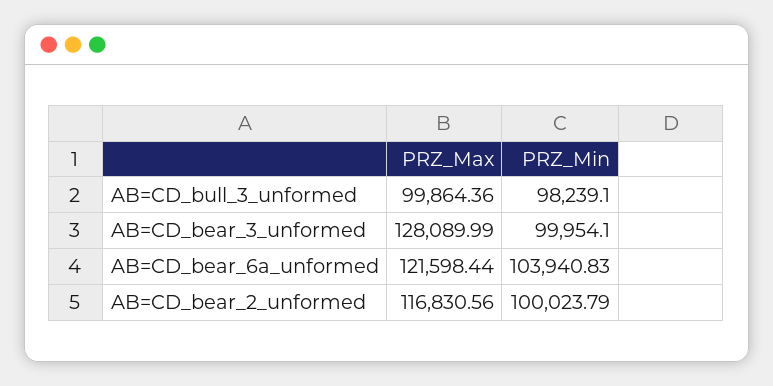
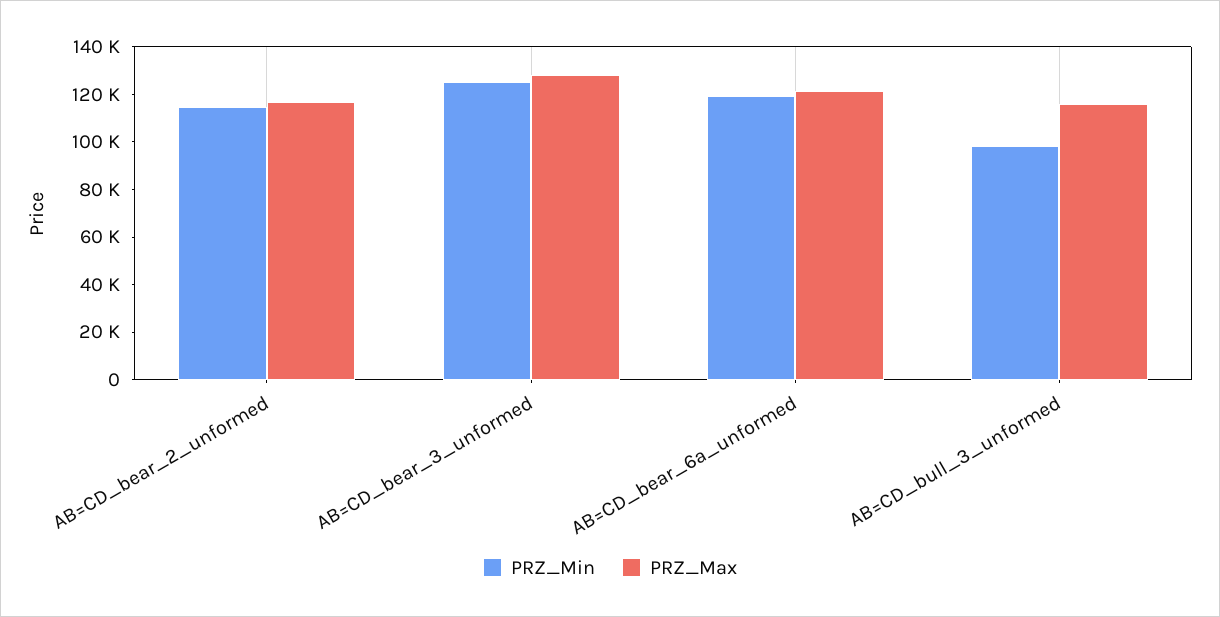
  {
    "PRZ_Max": {
-     "AB=CD_bull_3_unformed": 99864.36,
+     "AB=CD_bull_3_unformed": 115000,
      "AB=CD_bear_3_unformed": 128089.99,
      "AB=CD_bear_6a_unformed": 121598.44,
      "AB=CD_bear_2_unformed": 116830.56
    },
    "PRZ_Min": {
      "AB=CD_bull_3_unformed": 98239.1,
-     "AB=CD_bear_3_unformed": 99954.1,
+     "AB=CD_bear_3_unformed": 125000,
-     "AB=CD_bear_6a_unformed": 103940.83,
+     "AB=CD_bear_6a_unformed": 120000,
-     "AB=CD_bear_2_unformed": 100023.79
+     "AB=CD_bear_2_unformed": 115000
    }
  }

